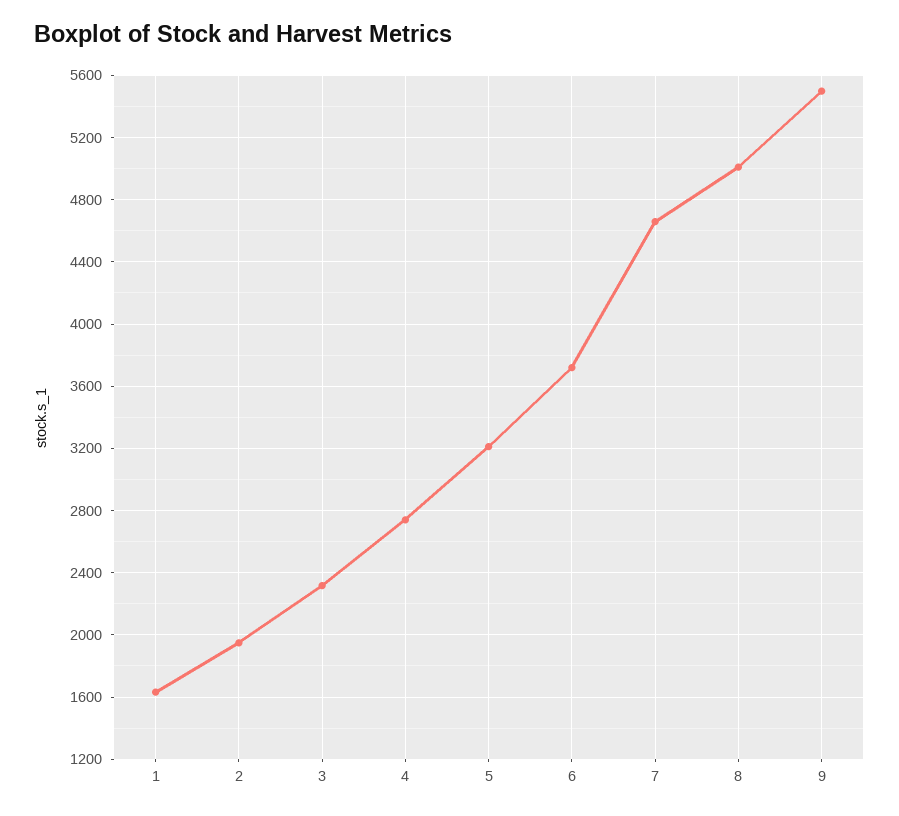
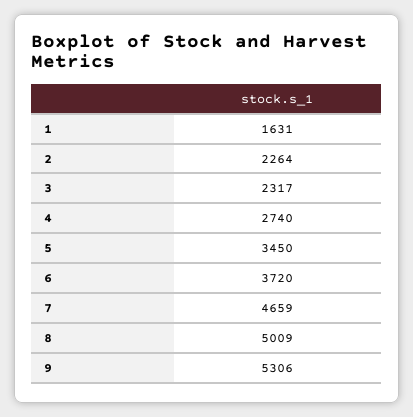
  {
    "1": 1631,
-   "2": 1950,
+   "2": 2264,
    "3": 2317,
    "4": 2740,
-   "5": 3200,
+   "5": 3450,
    "6": 3720,
    "7": 4659,
    "8": 5009,
-   "9": 5500
+   "9": 5306
  }

